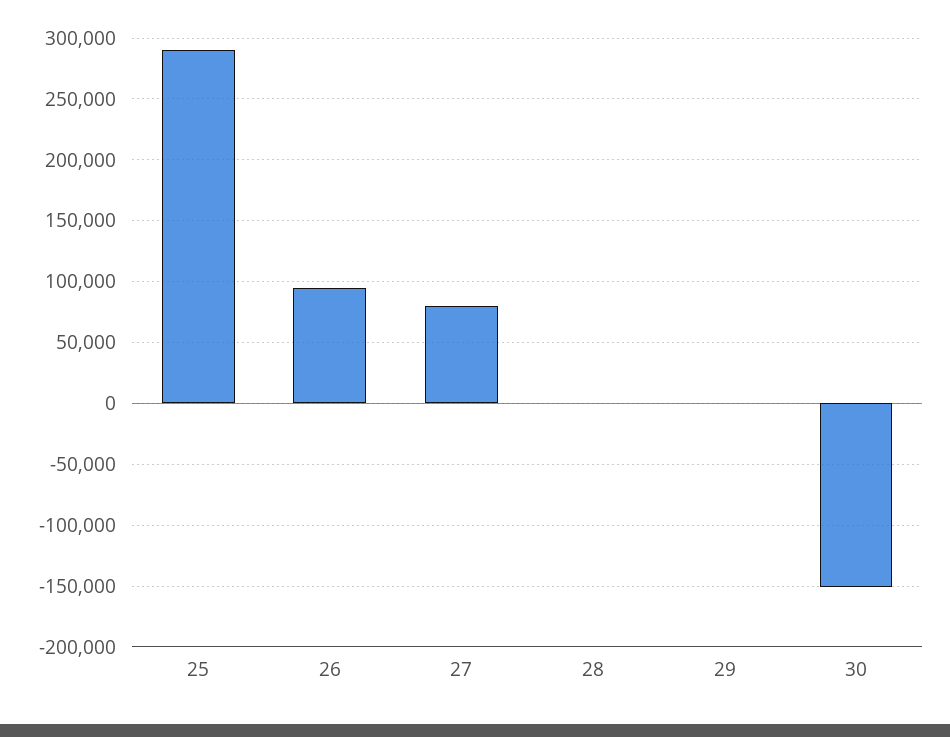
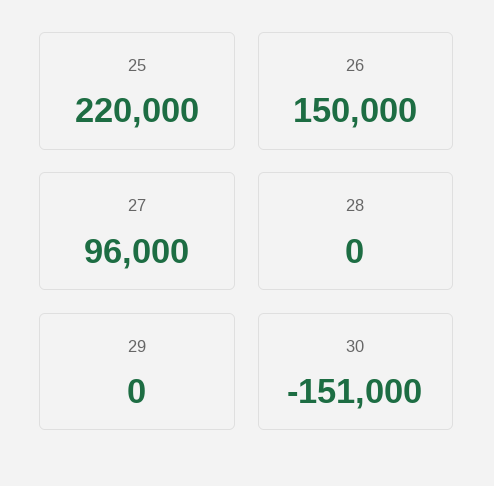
  {
-   "25": 290000,
+   "25": 220000,
-   "26": 95000,
+   "26": 150000,
-   "27": 80000,
+   "27": 96000,
    "28": 0,
    "29": 0,
    "30": -151000
  }

